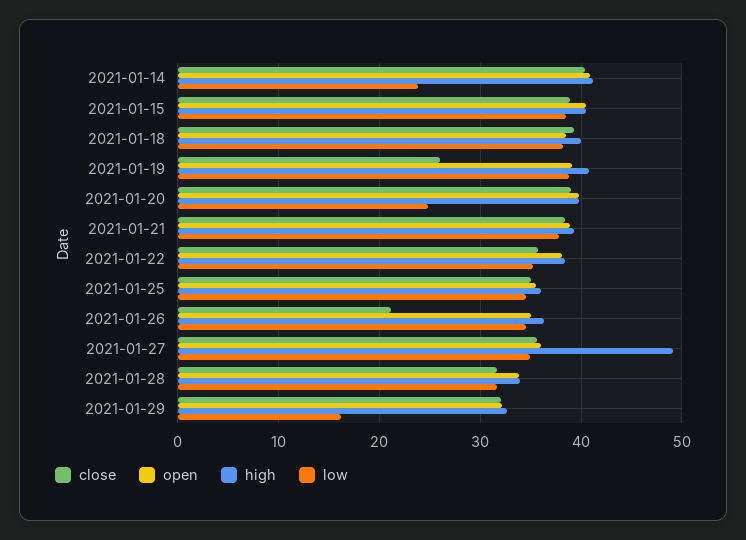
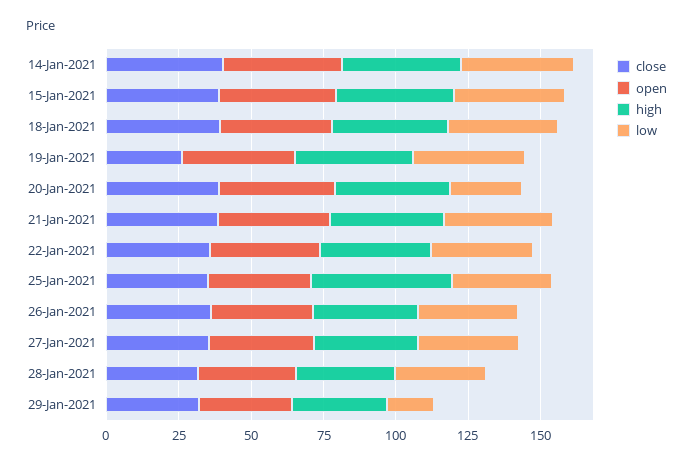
  {
    "close": {
      "2021-01-14": 40,
      "2021-01-15": 39,
      "2021-01-18": 39,
      "2021-01-19": 26,
      "2021-01-20": 39,
      "2021-01-21": 38,
      "2021-01-22": 36,
      "2021-01-25": 35,
-     "2021-01-26": 21,
+     "2021-01-26": 35,
      "2021-01-27": 36,
      "2021-01-28": 32,
      "2021-01-29": 32
    },
    "open": {
      "2021-01-14": 41,
      "2021-01-15": 41,
      "2021-01-18": 38,
      "2021-01-19": 39,
      "2021-01-20": 40,
      "2021-01-21": 39,
      "2021-01-22": 38,
      "2021-01-25": 36,
      "2021-01-26": 35,
      "2021-01-27": 36,
      "2021-01-28": 34,
      "2021-01-29": 32
    },
    "high": {
      "2021-01-14": 41,
      "2021-01-15": 41,
      "2021-01-18": 40,
      "2021-01-19": 41,
      "2021-01-20": 40,
      "2021-01-21": 39,
      "2021-01-22": 38,
-     "2021-01-25": 36,
+     "2021-01-25": 50,
      "2021-01-26": 36,
-     "2021-01-27": 49,
+     "2021-01-27": 35,
      "2021-01-28": 34,
      "2021-01-29": 33
    },
    "low": {
-     "2021-01-14": 24,
+     "2021-01-14": 40,
      "2021-01-15": 38,
      "2021-01-18": 38,
      "2021-01-19": 39,
      "2021-01-20": 25,
      "2021-01-21": 38,
      "2021-01-22": 35,
      "2021-01-25": 35,
      "2021-01-26": 35,
      "2021-01-27": 35,
      "2021-01-28": 32,
      "2021-01-29": 16
    }
  }

